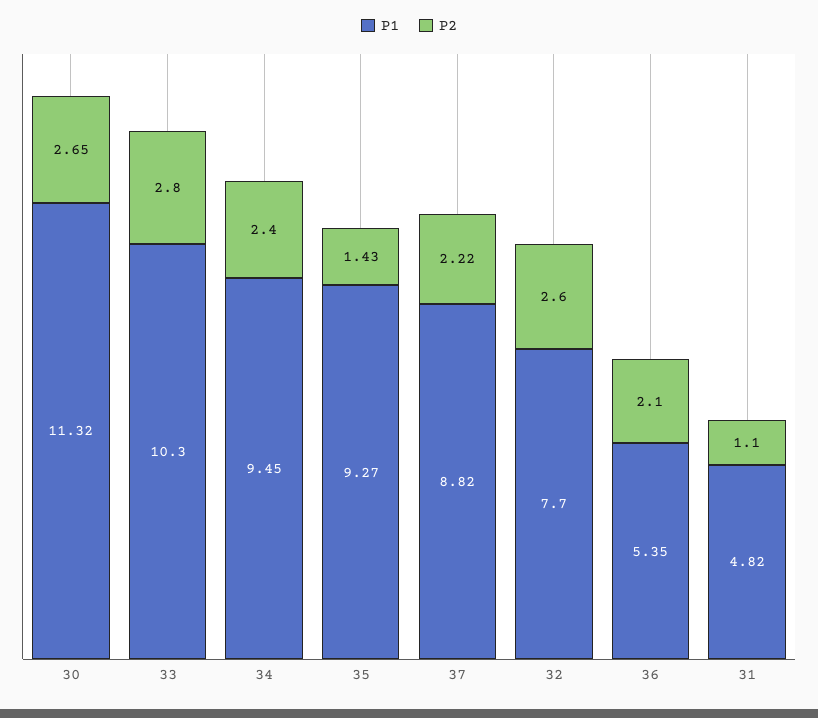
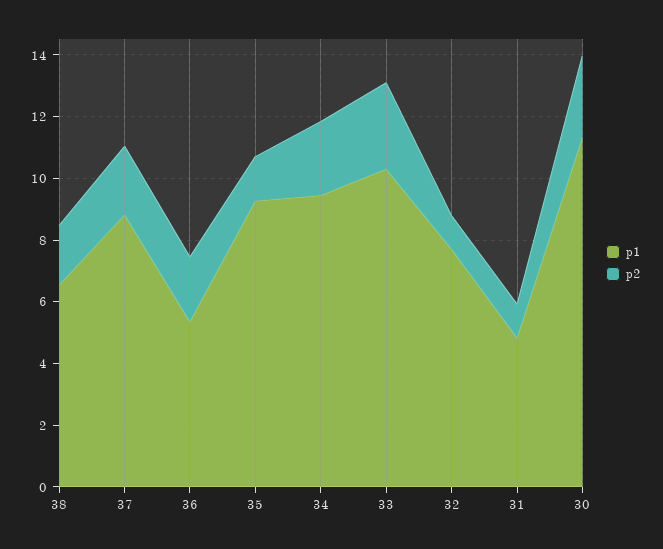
  {
    "P1": {
      "30": 11.32,
      "33": 10.3,
      "34": 9.45,
      "35": 9.27,
      "37": 8.82,
      "32": 7.7,
      "36": 5.35,
-     "31": 4.82
+     "31": 4.82,
+     "38": 6.5
    },
    "P2": {
      "30": 2.65,
      "33": 2.8,
      "34": 2.4,
      "35": 1.43,
      "37": 2.22,
-     "32": 2.6,
+     "32": 1,
      "36": 2.1,
-     "31": 1.1
+     "31": 1.1,
+     "38": 2
    }
  }

